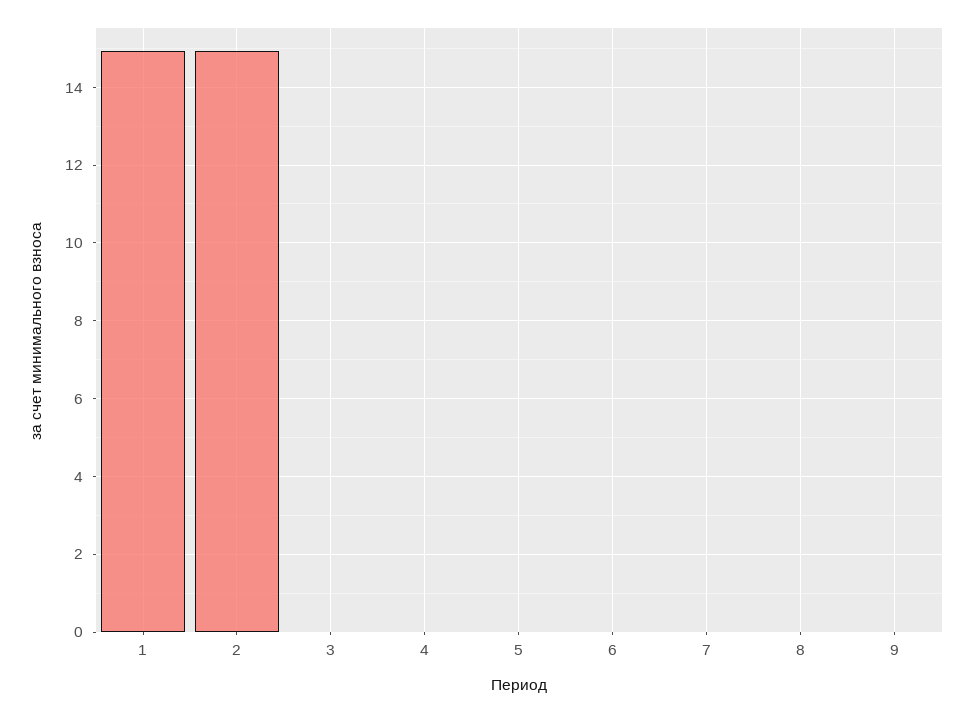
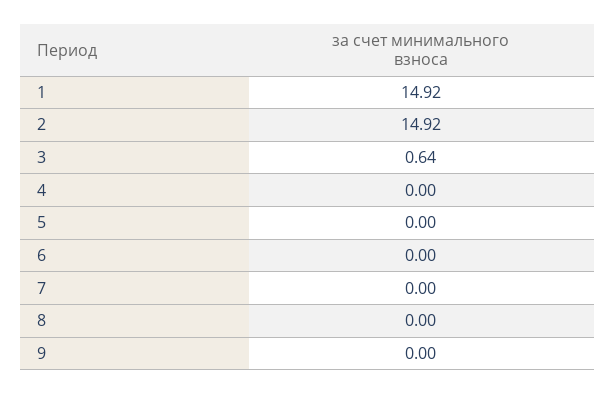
  {
    "1": 14.92,
    "2": 14.92,
-   "3": 0,
+   "3": 0.64,
    "4": 0,
    "5": 0,
    "6": 0,
    "7": 0,
    "8": 0,
    "9": 0
  }

